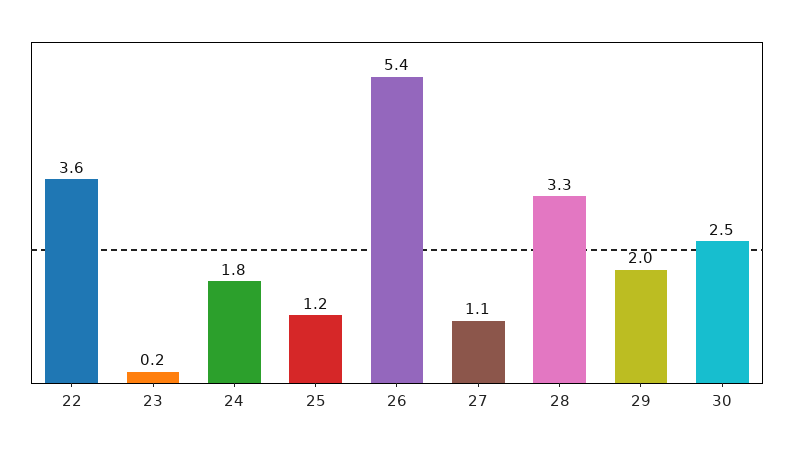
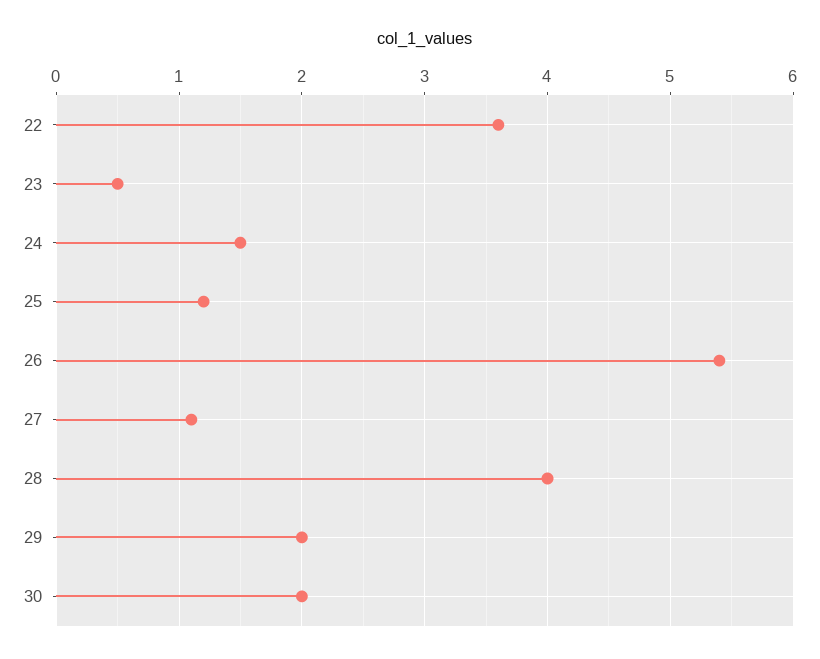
  {
    "22": 3.6,
-   "23": 0.2,
+   "23": 0.5,
-   "24": 1.8,
+   "24": 1.5,
    "25": 1.2,
    "26": 5.4,
    "27": 1.1,
-   "28": 3.3,
+   "28": 4,
    "29": 2,
-   "30": 2.5
+   "30": 2
  }

